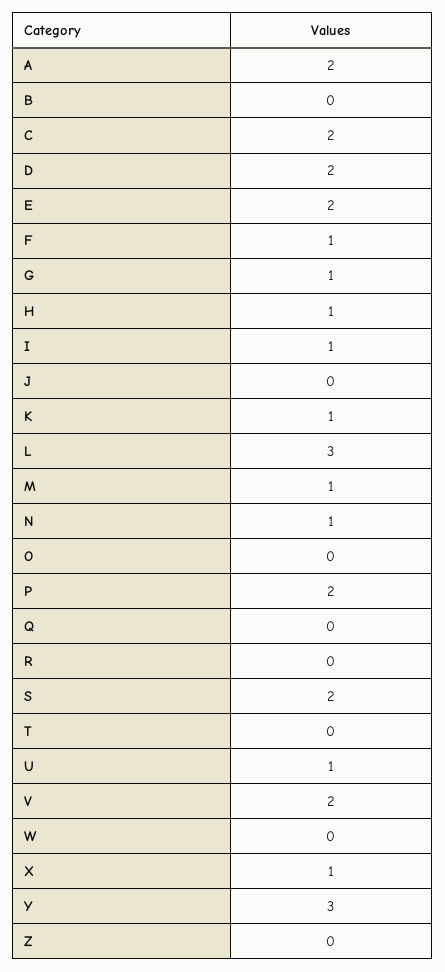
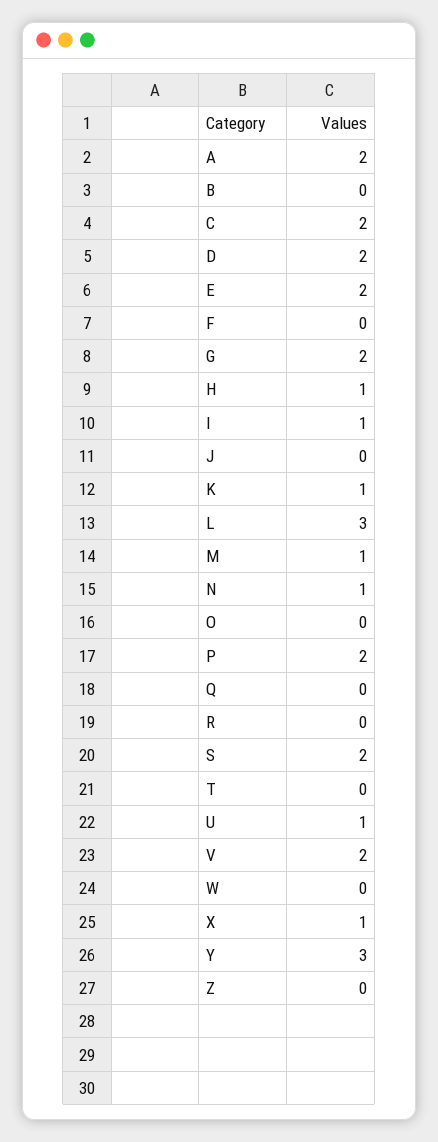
  {
    "A": 2,
    "B": 0,
    "C": 2,
    "D": 2,
    "E": 2,
-   "F": 1,
+   "F": 0,
-   "G": 1,
+   "G": 2,
    "H": 1,
    "I": 1,
    "J": 0,
    "K": 1,
    "L": 3,
    "M": 1,
    "N": 1,
    "O": 0,
    "P": 2,
    "Q": 0,
    "R": 0,
    "S": 2,
    "T": 0,
    "U": 1,
    "V": 2,
    "W": 0,
    "X": 1,
    "Y": 3,
    "Z": 0
  }

